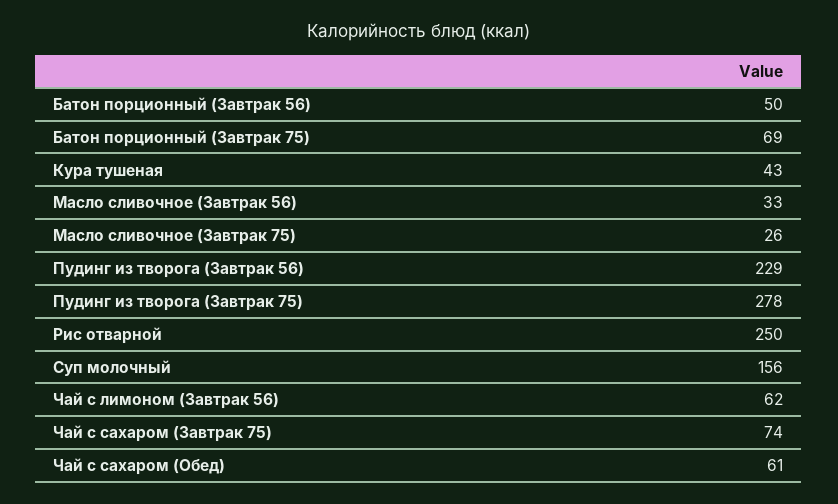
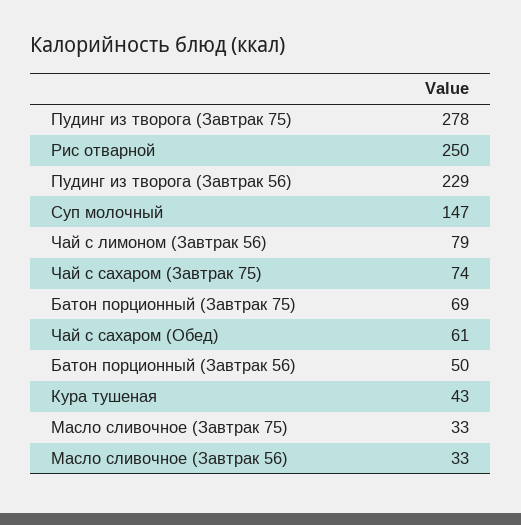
  {
    "Батон порционный (Завтрак 56)": 50,
    "Батон порционный (Завтрак 75)": 69,
    "Кура тушеная": 43,
    "Масло сливочное (Завтрак 56)": 33,
-   "Масло сливочное (Завтрак 75)": 26,
+   "Масло сливочное (Завтрак 75)": 33,
    "Пудинг из творога (Завтрак 56)": 229,
    "Пудинг из творога (Завтрак 75)": 278,
    "Рис отварной": 250,
-   "Суп молочный": 156,
+   "Суп молочный": 147,
-   "Чай с лимоном (Завтрак 56)": 62,
+   "Чай с лимоном (Завтрак 56)": 79,
    "Чай с сахаром (Завтрак 75)": 74,
    "Чай с сахаром (Обед)": 61
  }

